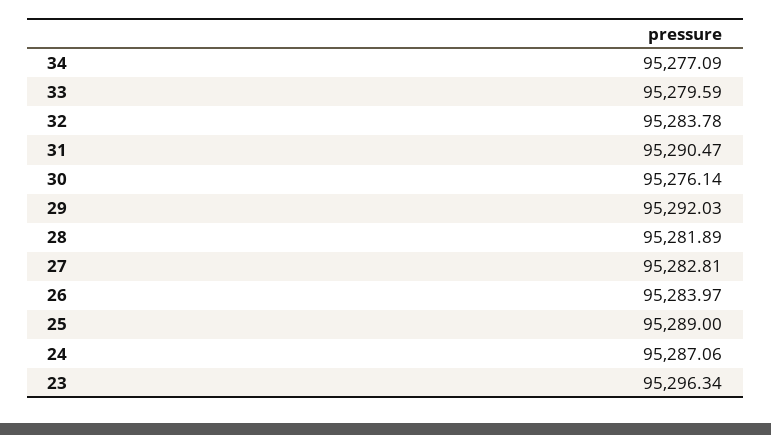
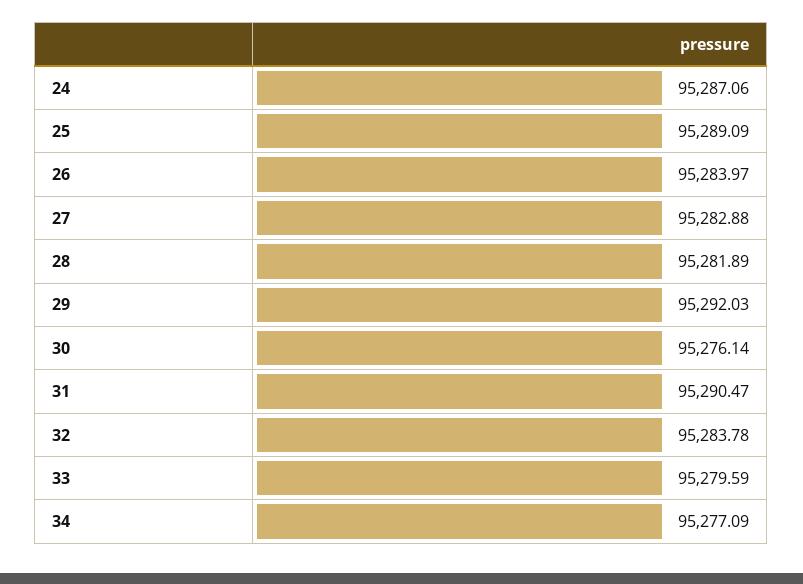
  {
    "34": 95277.09,
    "33": 95279.59,
    "32": 95283.78,
    "31": 95290.47,
    "30": 95276.14,
    "29": 95292.03,
    "28": 95281.89,
-   "27": 95282.81,
+   "27": 95282.88,
    "26": 95283.97,
-   "25": 95289,
+   "25": 95289.09,
-   "24": 95287.06,
+   "24": 95287.06
-   "23": 95296.34
  }

